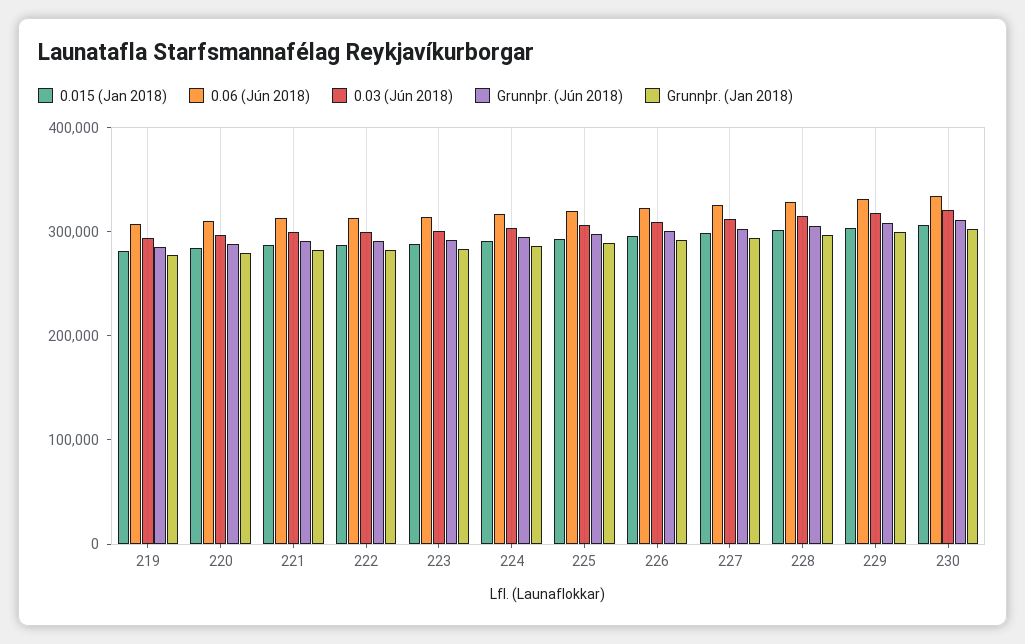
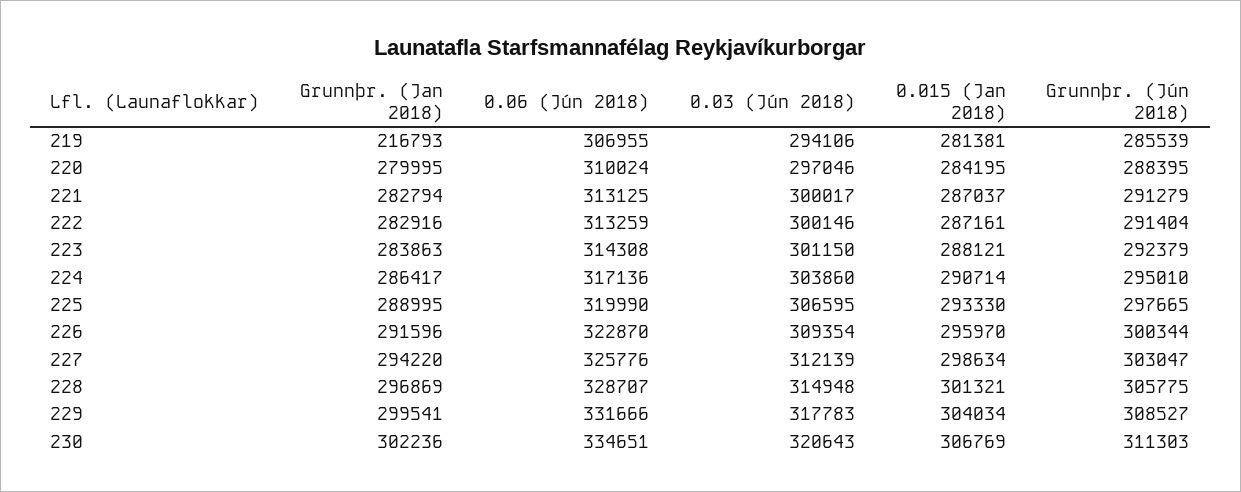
  {
    "0.015 (Jan 2018)": {
      "219": 281381,
      "220": 284195,
      "221": 287037,
      "222": 287161,
      "223": 288121,
      "224": 290714,
      "225": 293330,
      "226": 295970,
      "227": 298634,
      "228": 301321,
      "229": 304034,
      "230": 306769
    },
    "0.06 (Jún 2018)": {
      "219": 306955,
      "220": 310024,
      "221": 313125,
      "222": 313259,
      "223": 314308,
      "224": 317136,
      "225": 319990,
      "226": 322870,
      "227": 325776,
      "228": 328707,
      "229": 331666,
      "230": 334651
    },
    "0.03 (Jún 2018)": {
      "219": 294106,
      "220": 297046,
      "221": 300017,
      "222": 300146,
      "223": 301150,
      "224": 303860,
      "225": 306595,
      "226": 309354,
      "227": 312139,
      "228": 314948,
      "229": 317783,
      "230": 320643
    },
    "Grunnþr. (Jún 2018)": {
      "219": 285539,
      "220": 288395,
      "221": 291279,
      "222": 291404,
      "223": 292379,
      "224": 295010,
      "225": 297665,
      "226": 300344,
      "227": 303047,
      "228": 305775,
      "229": 308527,
      "230": 311303
    },
    "Grunnþr. (Jan 2018)": {
-     "219": 280000,
+     "219": 216793,
      "220": 279995,
      "221": 282794,
      "222": 282916,
      "223": 283863,
      "224": 286417,
      "225": 288995,
      "226": 291596,
      "227": 294220,
      "228": 296869,
      "229": 299541,
      "230": 302236
    }
  }

